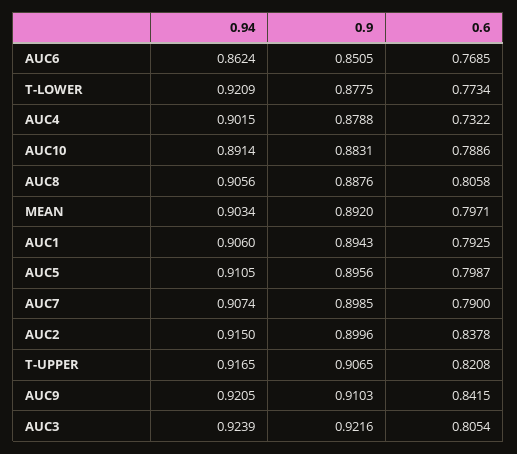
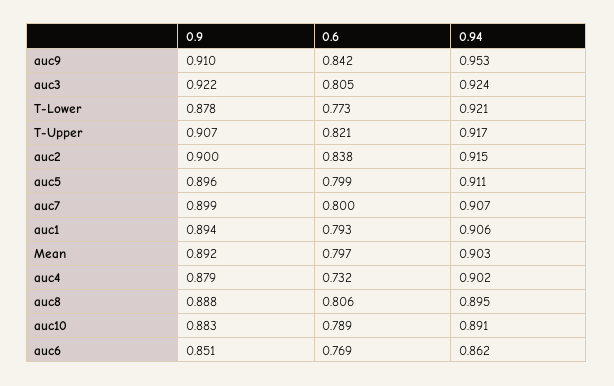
  {
    "0.94": {
      "AUC6": 0.8624,
      "T-LOWER": 0.9209,
      "AUC4": 0.9015,
      "AUC10": 0.8914,
-     "AUC8": 0.9056,
+     "AUC8": 0.895,
      "MEAN": 0.9034,
      "AUC1": 0.906,
      "AUC5": 0.9105,
      "AUC7": 0.9074,
      "AUC2": 0.915,
      "T-UPPER": 0.9165,
-     "AUC9": 0.9205,
+     "AUC9": 0.953,
      "AUC3": 0.9239
    },
    "0.9": {
      "AUC6": 0.8505,
      "T-LOWER": 0.8775,
      "AUC4": 0.8788,
      "AUC10": 0.8831,
      "AUC8": 0.8876,
      "MEAN": 0.892,
      "AUC1": 0.8943,
      "AUC5": 0.8956,
      "AUC7": 0.8985,
      "AUC2": 0.8996,
      "T-UPPER": 0.9065,
      "AUC9": 0.9103,
      "AUC3": 0.9216
    },
    "0.6": {
      "AUC6": 0.7685,
      "T-LOWER": 0.7734,
      "AUC4": 0.7322,
      "AUC10": 0.7886,
      "AUC8": 0.8058,
      "MEAN": 0.7971,
      "AUC1": 0.7925,
      "AUC5": 0.7987,
-     "AUC7": 0.79,
+     "AUC7": 0.8,
      "AUC2": 0.8378,
      "T-UPPER": 0.8208,
      "AUC9": 0.8415,
      "AUC3": 0.8054
    }
  }

